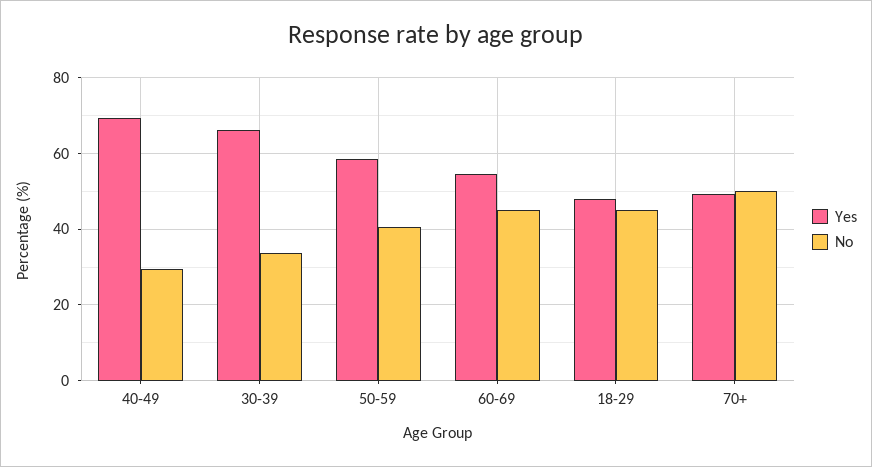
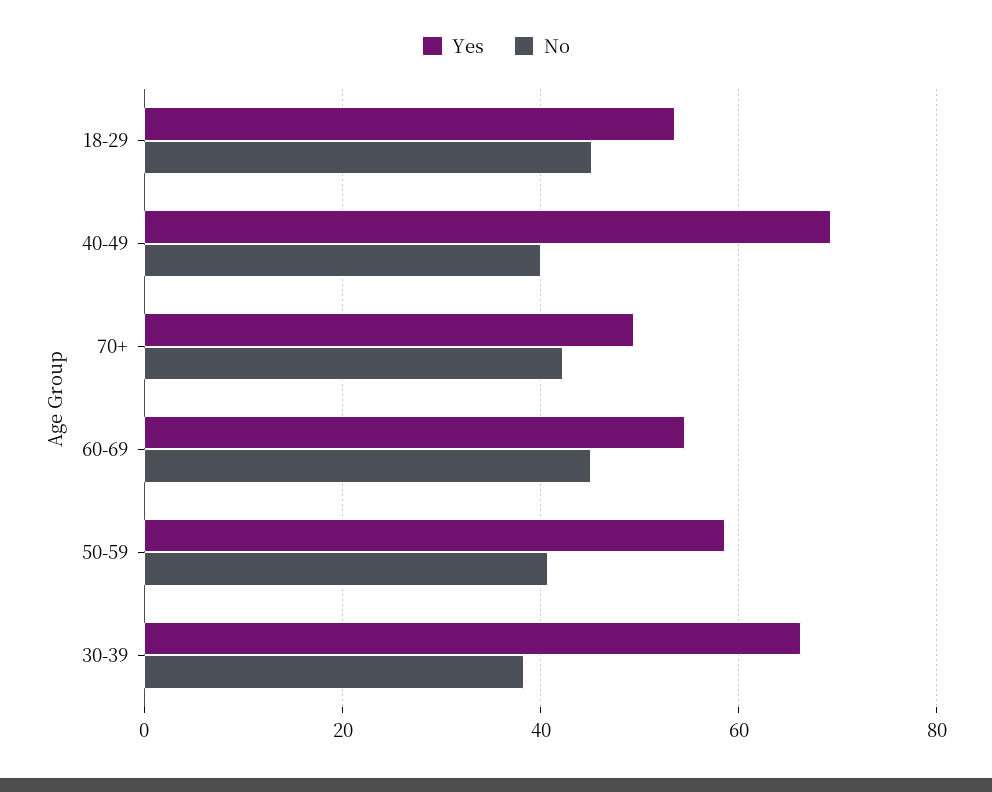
  {
    "Yes": {
      "40-49": 70,
      "30-39": 66,
      "50-59": 58,
      "60-69": 54,
-     "18-29": 48,
+     "18-29": 54,
      "70+": 50
    },
    "No": {
-     "40-49": 30,
+     "40-49": 40,
-     "30-39": 34,
+     "30-39": 38,
      "50-59": 40,
      "60-69": 46,
      "18-29": 46,
-     "70+": 50
+     "70+": 42
    }
  }

